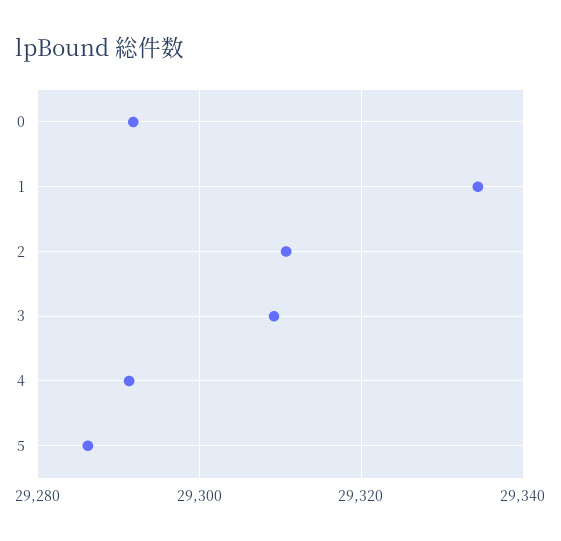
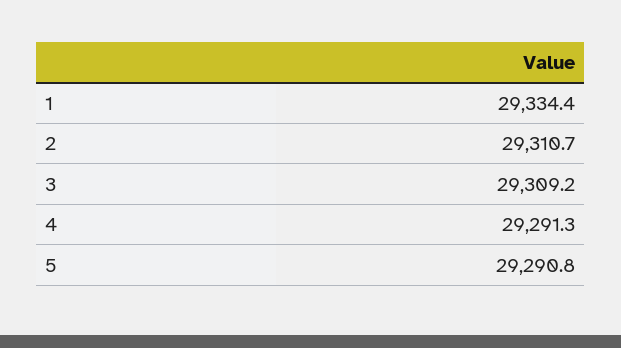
  {
-   "0": 29292,
    "1": 29334.4,
    "2": 29310.7,
    "3": 29309.2,
    "4": 29291.3,
-   "5": 29286
+   "5": 29290.8
  }

